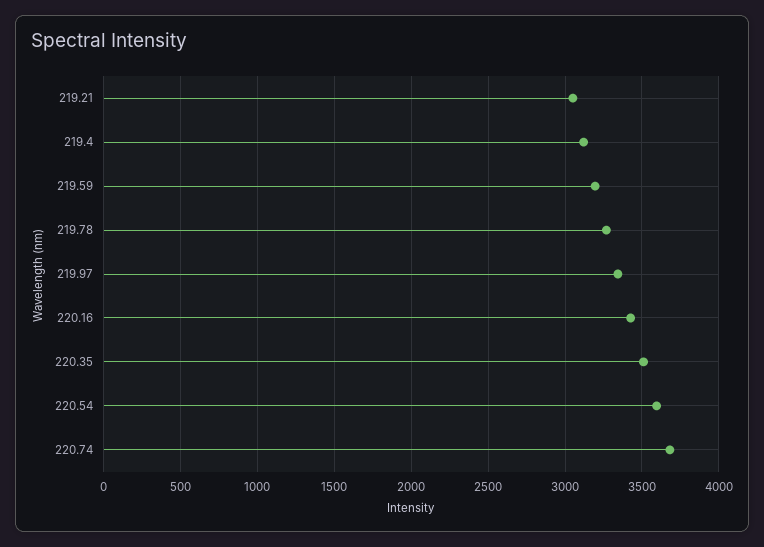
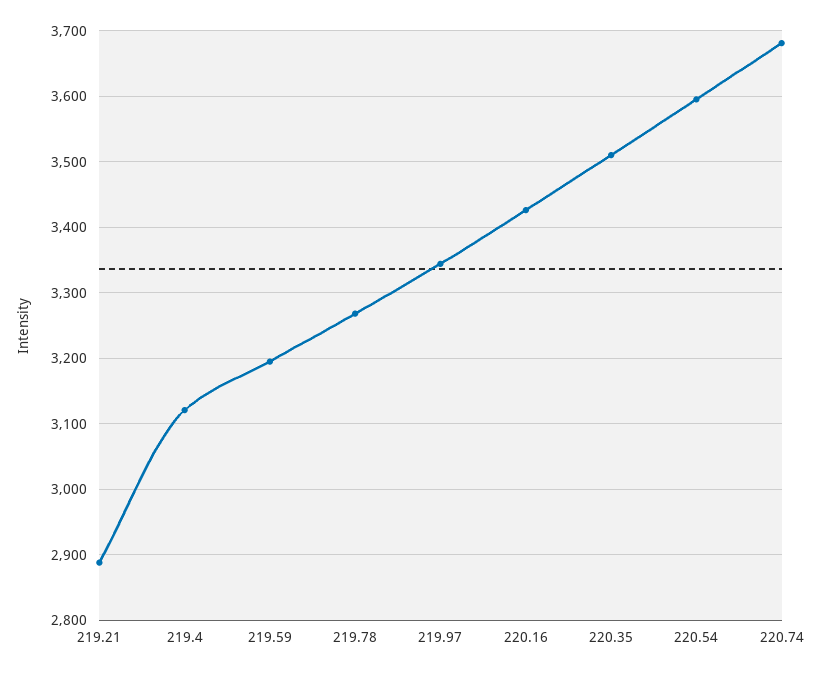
  {
-   "219.21": 3050,
+   "219.21": 2890,
    "219.4": 3120,
    "219.59": 3200,
    "219.78": 3270,
    "219.97": 3340,
    "220.16": 3430,
    "220.35": 3510,
    "220.54": 3600,
    "220.74": 3680
  }

